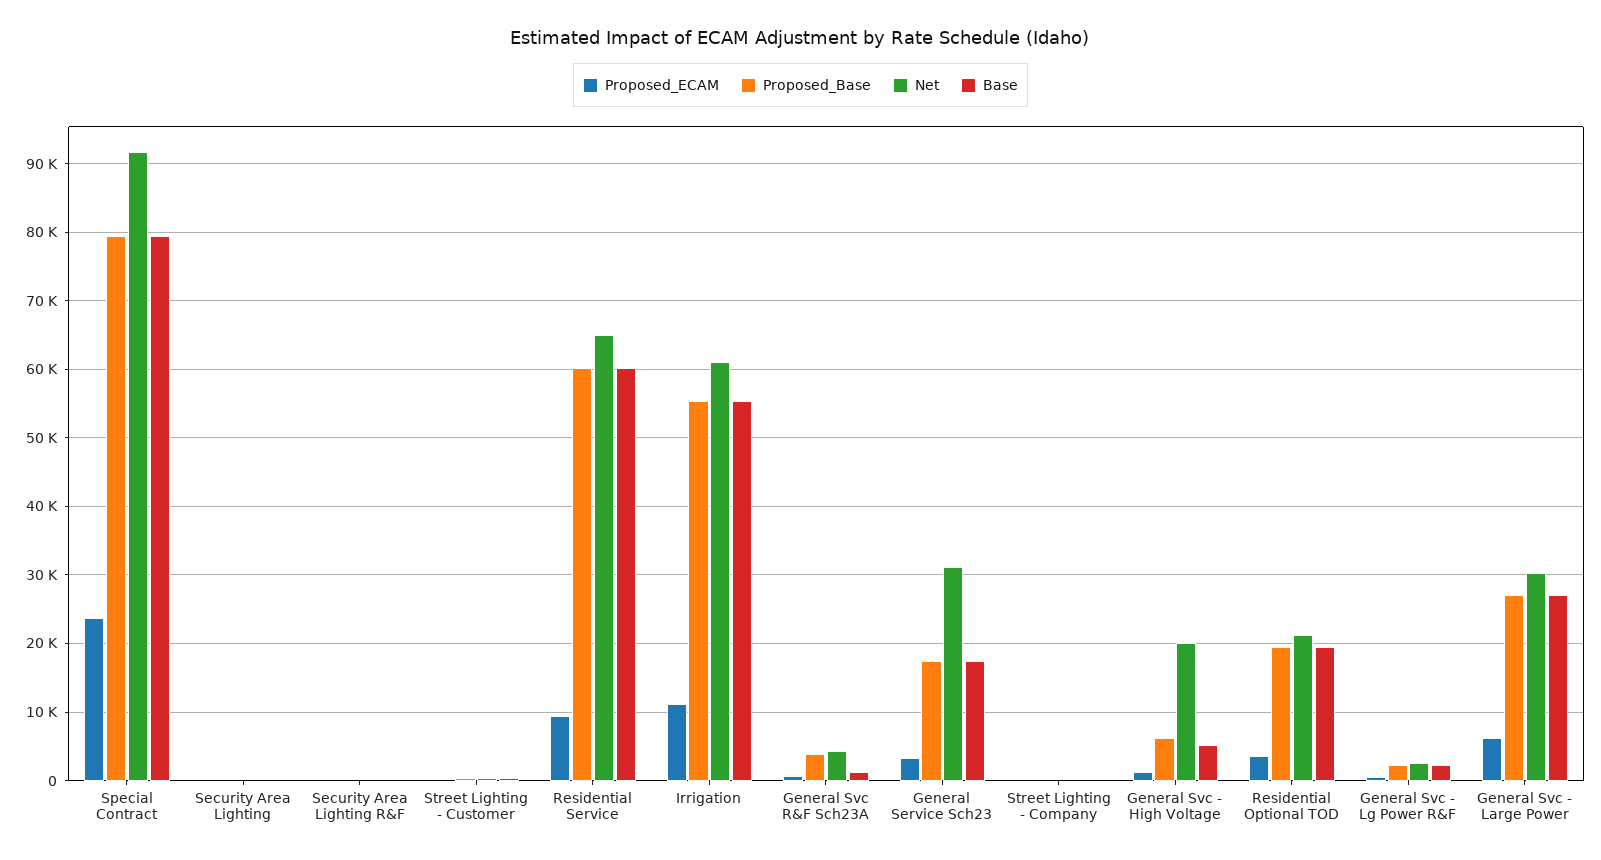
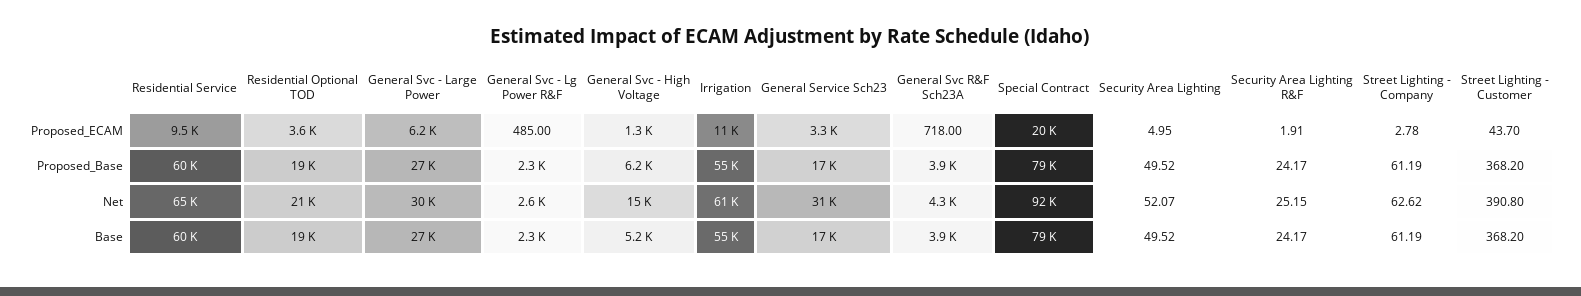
  {
    "Proposed_ECAM": {
-     "Special Contract": 24000,
+     "Special Contract": 20000,
      "Security Area Lighting": 4.95,
      "Security Area Lighting R&F": 1.91,
      "Street Lighting - Customer": 43.7,
      "Residential Service": 9500,
      "Irrigation": 11000,
      "General Svc R&F Sch23A": 718,
      "General Service Sch23": 3300,
      "Street Lighting - Company": 2.78,
      "General Svc - High Voltage": 1300,
      "Residential Optional TOD": 3600,
      "General Svc - Lg Power R&F": 485,
      "General Svc - Large Power": 6200
    },
    "Proposed_Base": {
      "Special Contract": 79000,
      "Security Area Lighting": 49.52,
      "Security Area Lighting R&F": 24.17,
      "Street Lighting - Customer": 368.2,
      "Residential Service": 60000,
      "Irrigation": 55000,
      "General Svc R&F Sch23A": 3900,
      "General Service Sch23": 17000,
      "Street Lighting - Company": 61.19,
      "General Svc - High Voltage": 6200,
      "Residential Optional TOD": 19000,
      "General Svc - Lg Power R&F": 2300,
      "General Svc - Large Power": 27000
    },
    "Net": {
      "Special Contract": 92000,
      "Security Area Lighting": 52.07,
      "Security Area Lighting R&F": 25.15,
      "Street Lighting - Customer": 390.8,
      "Residential Service": 65000,
      "Irrigation": 61000,
      "General Svc R&F Sch23A": 4300,
      "General Service Sch23": 31000,
      "Street Lighting - Company": 62.62,
-     "General Svc - High Voltage": 20000,
+     "General Svc - High Voltage": 15000,
      "Residential Optional TOD": 21000,
      "General Svc - Lg Power R&F": 2600,
      "General Svc - Large Power": 30000
    },
    "Base": {
      "Special Contract": 79000,
      "Security Area Lighting": 49.52,
      "Security Area Lighting R&F": 24.17,
      "Street Lighting - Customer": 368.2,
      "Residential Service": 60000,
      "Irrigation": 55000,
-     "General Svc R&F Sch23A": 1000,
+     "General Svc R&F Sch23A": 3900,
      "General Service Sch23": 17000,
      "Street Lighting - Company": 61.19,
      "General Svc - High Voltage": 5200,
      "Residential Optional TOD": 19000,
      "General Svc - Lg Power R&F": 2300,
      "General Svc - Large Power": 27000
    }
  }

